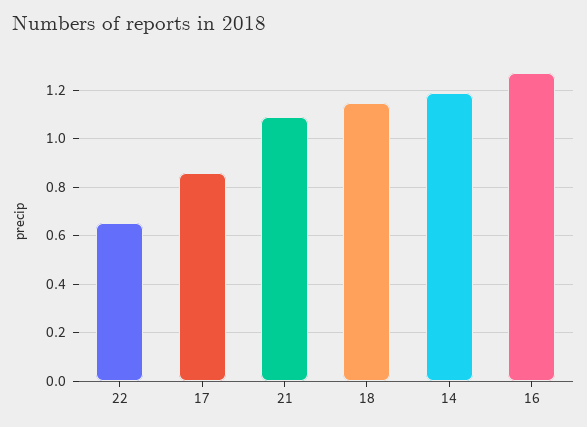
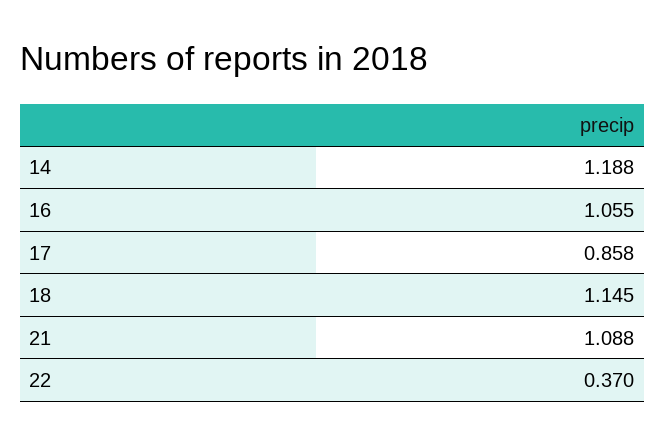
  {
-   "22": 0.65,
+   "22": 0.37,
    "17": 0.858,
    "21": 1.088,
    "18": 1.145,
    "14": 1.188,
-   "16": 1.275
+   "16": 1.055
  }

